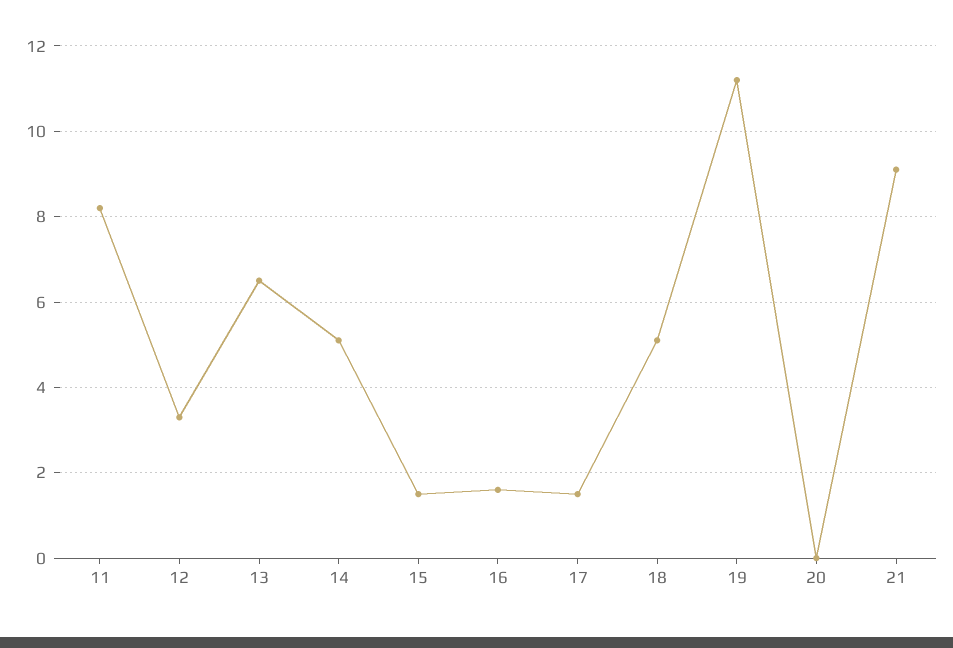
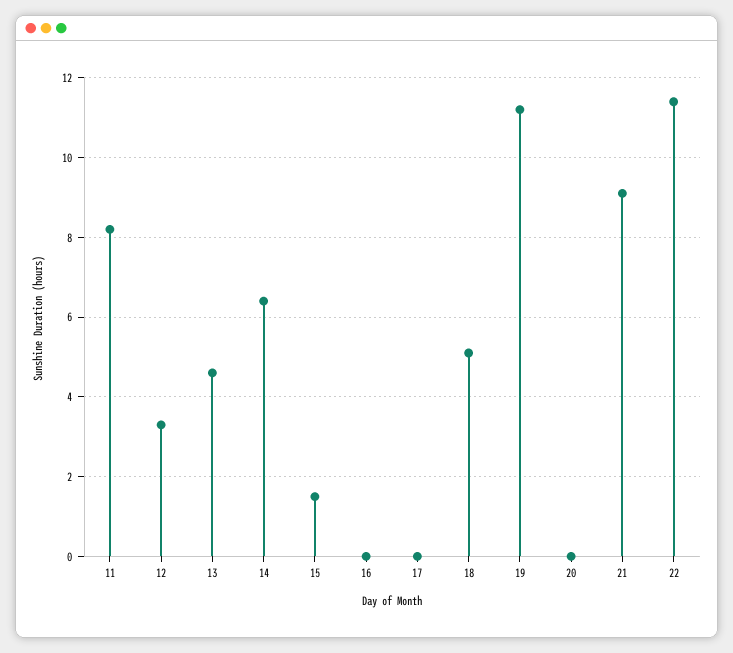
  {
    "11": 8,
    "12": 3.5,
-   "13": 6.5,
+   "13": 4.5,
-   "14": 5,
+   "14": 6.5,
    "15": 1.5,
-   "16": 1.5,
+   "16": 0,
-   "17": 1.5,
+   "17": 0,
    "18": 5,
    "19": 11,
    "20": 0,
-   "21": 9
+   "21": 9,
+   "22": 11.5
  }

